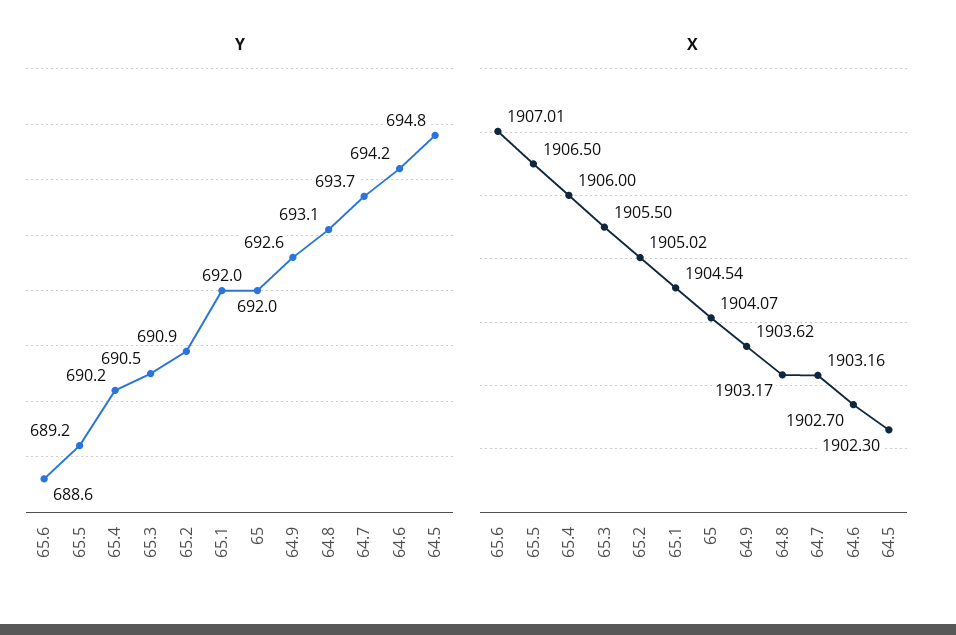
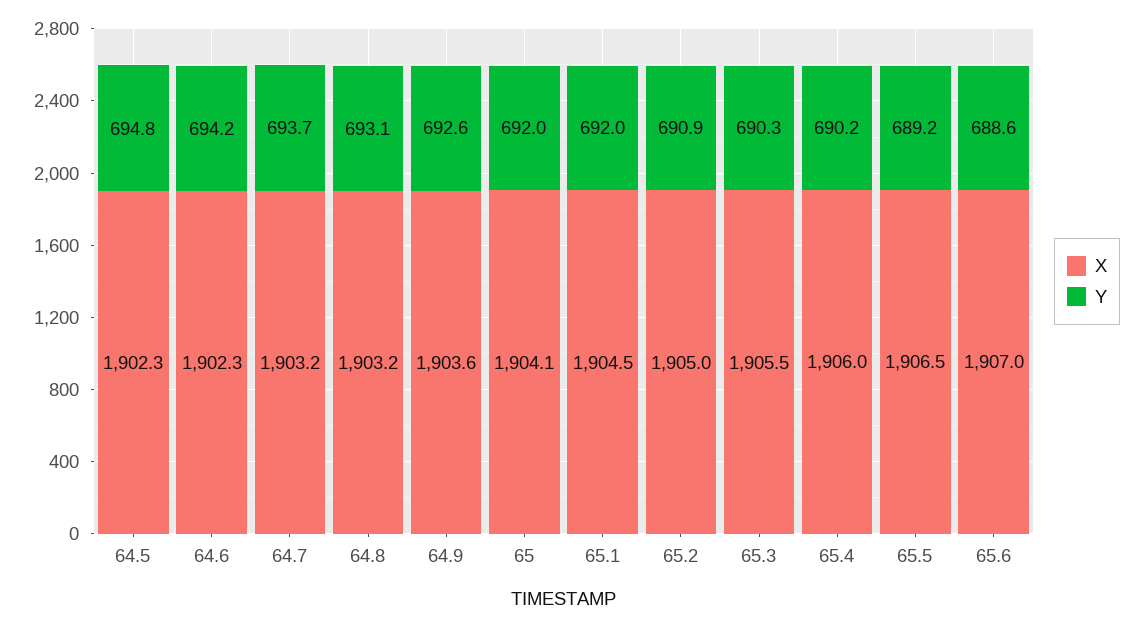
  {
    "Y": {
      "65.6": 688.6,
      "65.5": 689.2,
      "65.4": 690.2,
-     "65.3": 690.5,
+     "65.3": 690.3,
      "65.2": 690.9,
      "65.1": 692,
      "65": 692,
      "64.9": 692.6,
      "64.8": 693.1,
      "64.7": 693.7,
      "64.6": 694.2,
      "64.5": 694.8
    },
    "X": {
      "65.6": 1907.01,
      "65.5": 1906.5,
      "65.4": 1906,
      "65.3": 1905.5,
      "65.2": 1905.02,
      "65.1": 1904.54,
      "65": 1904.07,
      "64.9": 1903.62,
      "64.8": 1903.17,
      "64.7": 1903.16,
-     "64.6": 1902.7,
+     "64.6": 1902.3,
      "64.5": 1902.3
    }
  }

